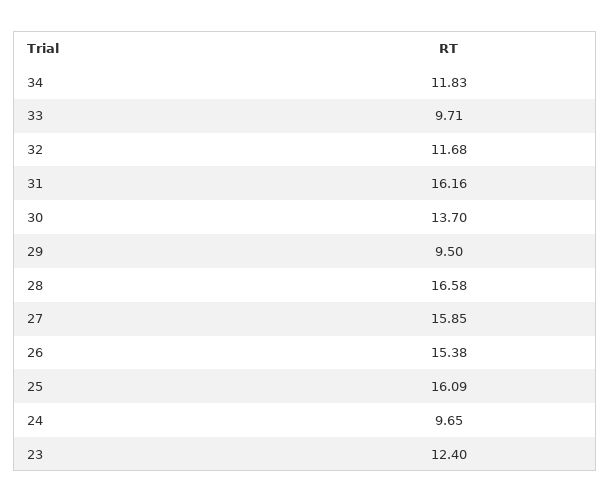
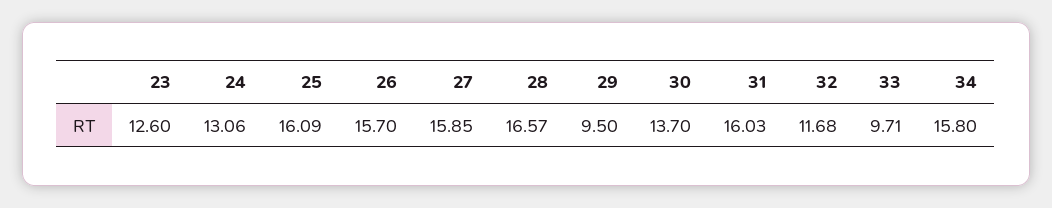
  {
-   "34": 11.83,
+   "34": 15.8,
    "33": 9.71,
    "32": 11.68,
-   "31": 16.16,
+   "31": 16.03,
    "30": 13.7,
    "29": 9.5,
-   "28": 16.58,
+   "28": 16.57,
    "27": 15.85,
-   "26": 15.38,
+   "26": 15.7,
    "25": 16.09,
-   "24": 9.65,
+   "24": 13.06,
-   "23": 12.4
+   "23": 12.6
  }

